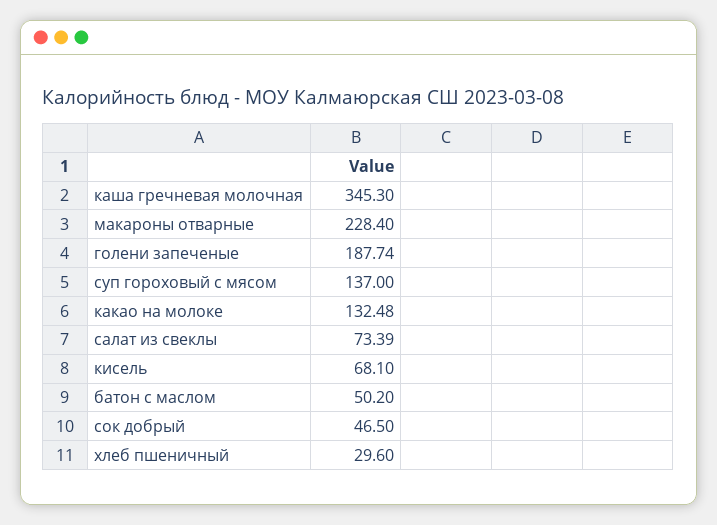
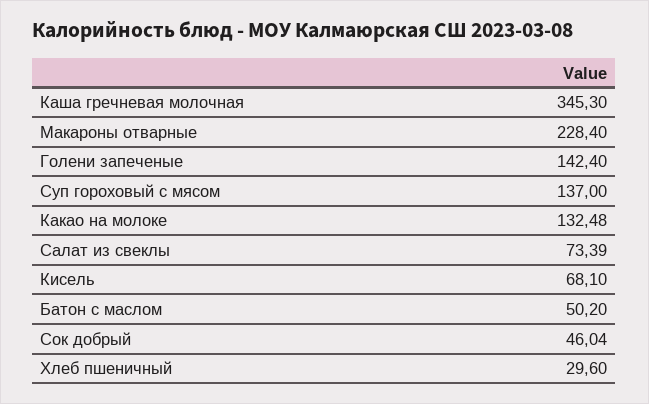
  {
    "каша гречневая молочная": 345.3,
    "макароны отварные": 228.4,
-   "голени запеченые": 187.74,
+   "голени запеченые": 142.4,
    "суп гороховый с мясом": 137,
    "какао на молоке": 132.48,
    "салат из свеклы": 73.39,
    "кисель": 68.1,
    "батон с маслом": 50.2,
-   "сок добрый": 46.5,
+   "сок добрый": 46.04,
    "хлеб пшеничный": 29.6
  }

